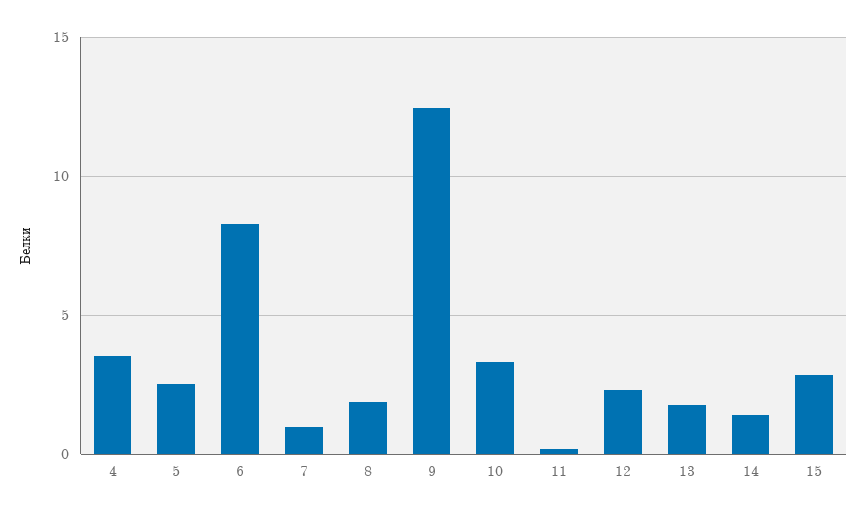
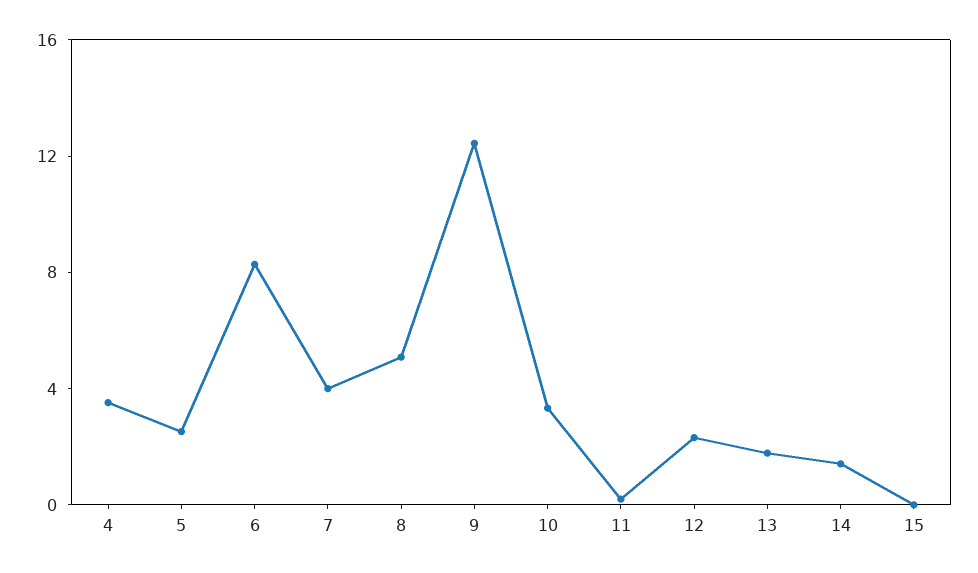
  {
    "4": 3.5,
    "5": 2.5,
    "6": 8.5,
-   "7": 1,
+   "7": 4,
-   "8": 2,
+   "8": 5,
    "9": 12.5,
    "10": 3.5,
    "11": 0,
    "12": 2.5,
    "13": 2,
    "14": 1.5,
-   "15": 3
+   "15": 0
  }

